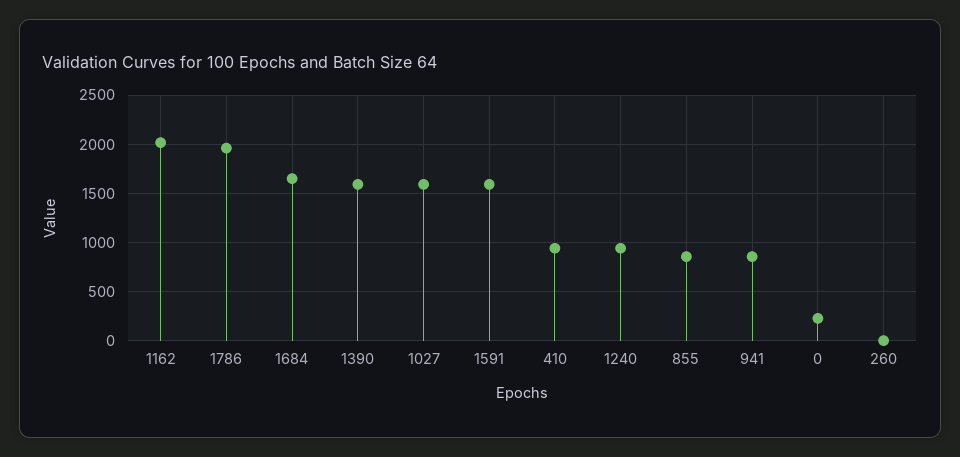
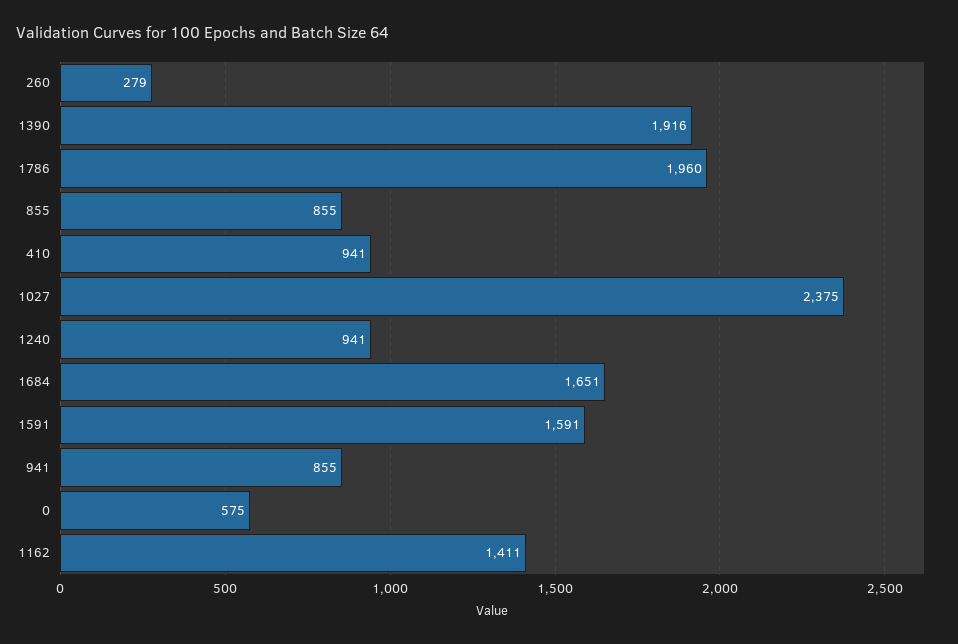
  {
-   "1162": 2000,
+   "1162": 1411,
    "1786": 1960,
    "1684": 1651,
-   "1390": 1600,
+   "1390": 1916,
-   "1027": 1600,
+   "1027": 2375,
    "1591": 1591,
    "410": 941,
    "1240": 941,
    "855": 855,
    "941": 855,
-   "0": 200,
+   "0": 575,
-   "260": 0
+   "260": 279
  }

